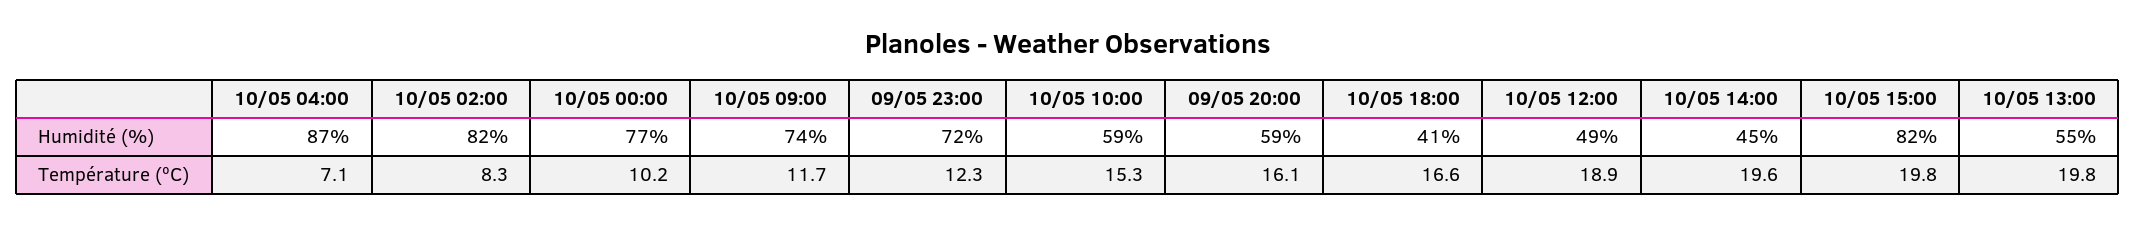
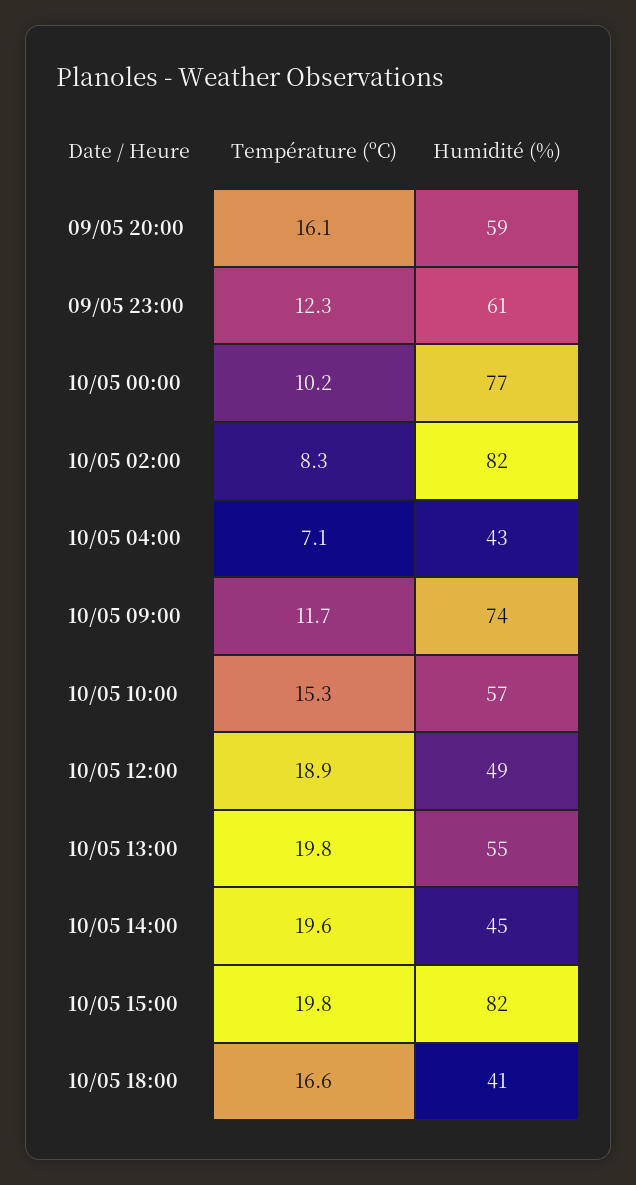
  {
    "10/05 04:00": {
-     "Humidité (%)": 87,
+     "Humidité (%)": 43,
      "Température (ºC)": 7.1
    },
    "10/05 02:00": {
      "Humidité (%)": 82,
      "Température (ºC)": 8.3
    },
    "10/05 00:00": {
      "Humidité (%)": 77,
      "Température (ºC)": 10.2
    },
    "10/05 09:00": {
      "Humidité (%)": 74,
      "Température (ºC)": 11.7
    },
    "09/05 23:00": {
-     "Humidité (%)": 72,
+     "Humidité (%)": 61,
      "Température (ºC)": 12.3
    },
    "10/05 10:00": {
-     "Humidité (%)": 59,
+     "Humidité (%)": 57,
      "Température (ºC)": 15.3
    },
    "09/05 20:00": {
      "Humidité (%)": 59,
      "Température (ºC)": 16.1
    },
    "10/05 18:00": {
      "Humidité (%)": 41,
      "Température (ºC)": 16.6
    },
    "10/05 12:00": {
      "Humidité (%)": 49,
      "Température (ºC)": 18.9
    },
    "10/05 14:00": {
      "Humidité (%)": 45,
      "Température (ºC)": 19.6
    },
    "10/05 15:00": {
      "Humidité (%)": 82,
      "Température (ºC)": 19.8
    },
    "10/05 13:00": {
      "Humidité (%)": 55,
      "Température (ºC)": 19.8
    }
  }

